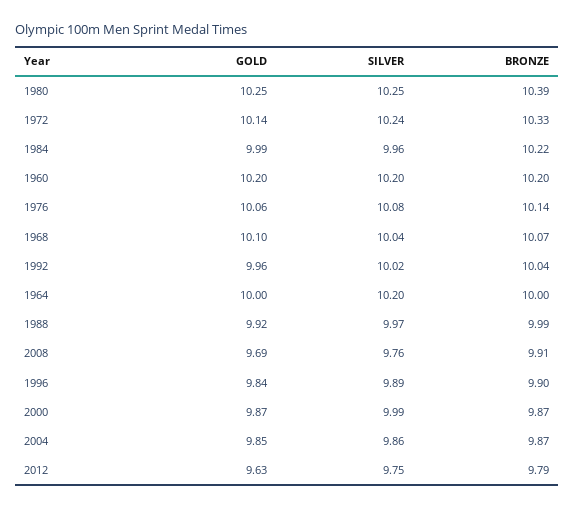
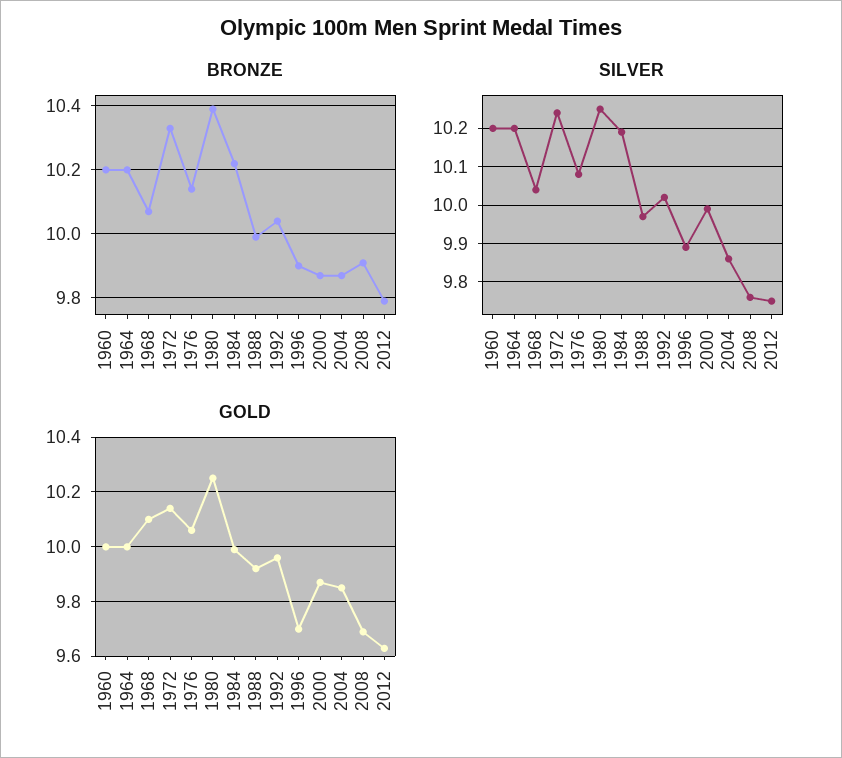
  {
    "GOLD": {
      "1980": 10.25,
      "1972": 10.14,
      "1984": 9.99,
-     "1960": 10.2,
+     "1960": 10,
      "1976": 10.06,
      "1968": 10.1,
      "1992": 9.96,
      "1964": 10,
      "1988": 9.92,
      "2008": 9.69,
-     "1996": 9.84,
+     "1996": 9.7,
      "2000": 9.87,
      "2004": 9.85,
      "2012": 9.63
    },
    "SILVER": {
      "1980": 10.25,
      "1972": 10.24,
-     "1984": 9.96,
+     "1984": 10.2,
      "1960": 10.2,
      "1976": 10.08,
      "1968": 10.04,
      "1992": 10.02,
      "1964": 10.2,
      "1988": 9.97,
      "2008": 9.76,
      "1996": 9.89,
      "2000": 9.99,
      "2004": 9.86,
      "2012": 9.75
    },
    "BRONZE": {
      "1980": 10.39,
      "1972": 10.33,
      "1984": 10.22,
      "1960": 10.2,
      "1976": 10.14,
      "1968": 10.07,
      "1992": 10.04,
-     "1964": 10,
+     "1964": 10.2,
      "1988": 9.99,
      "2008": 9.91,
      "1996": 9.9,
      "2000": 9.87,
      "2004": 9.87,
      "2012": 9.79
    }
  }

